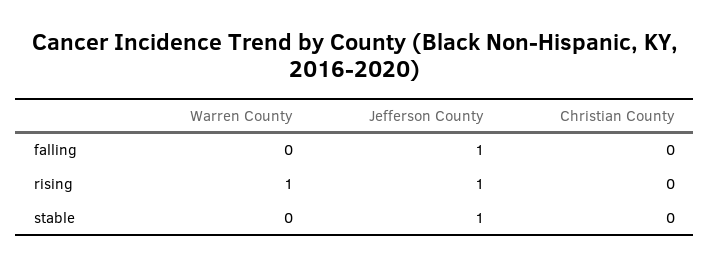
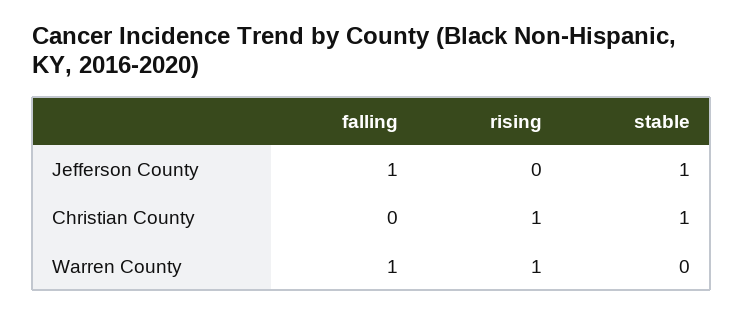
  {
    "Warren County": {
-     "falling": 0,
+     "falling": 1,
      "rising": 1,
      "stable": 0
    },
    "Jefferson County": {
      "falling": 1,
-     "rising": 1,
+     "rising": 0,
      "stable": 1
    },
    "Christian County": {
      "falling": 0,
-     "rising": 0,
+     "rising": 1,
-     "stable": 0
+     "stable": 1
    }
  }

